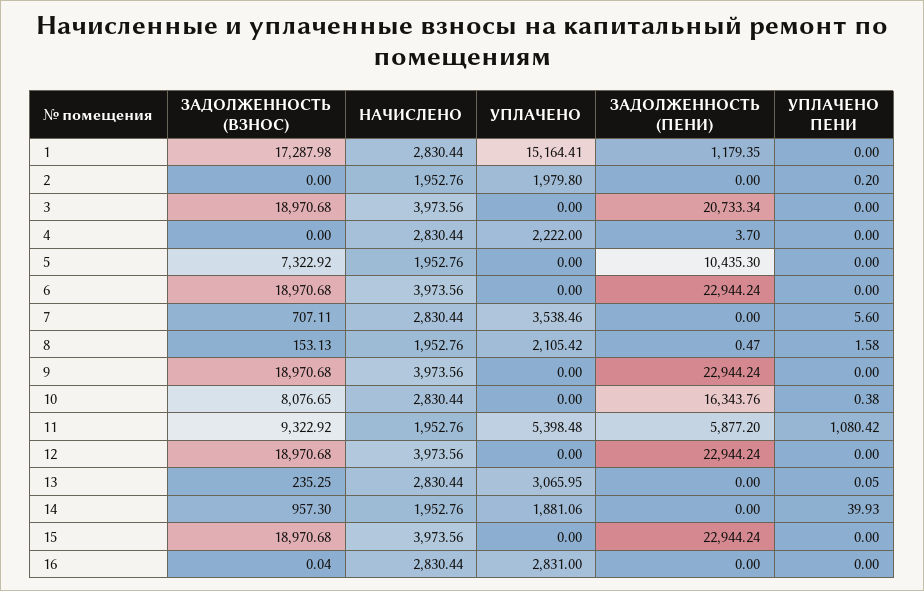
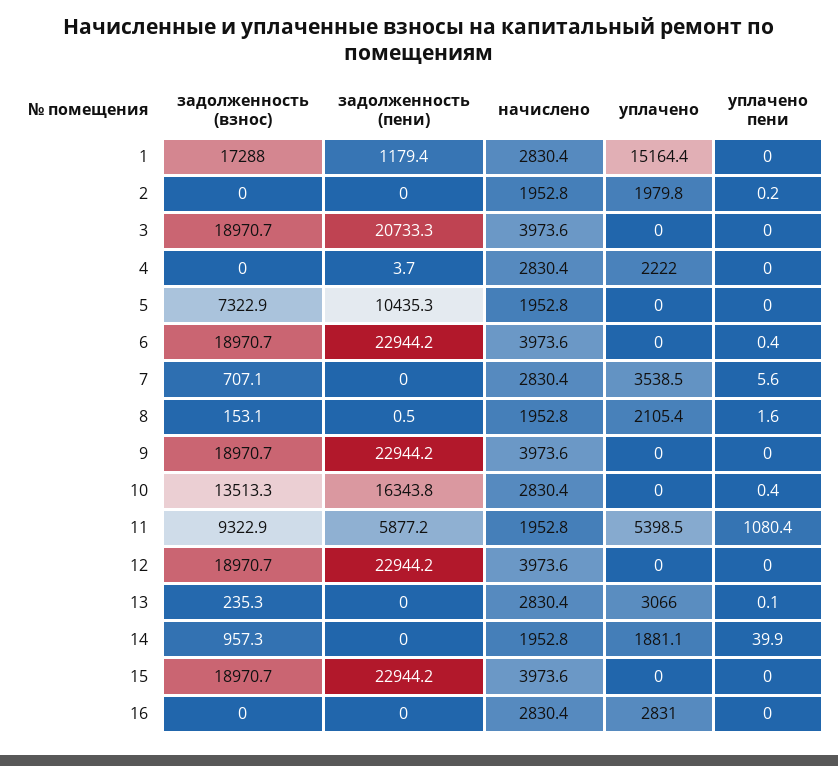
  {
    "ЗАДОЛЖЕННОСТЬ (ВЗНОС)": {
      "1": 17287.98,
      "2": 0,
      "3": 18970.68,
      "4": 0,
      "5": 7322.92,
      "6": 18970.68,
      "7": 707.11,
      "8": 153.13,
      "9": 18970.68,
-     "10": 8076.65,
+     "10": 13513.3,
      "11": 9322.92,
      "12": 18970.68,
      "13": 235.25,
      "14": 957.3,
      "15": 18970.68,
      "16": 0.04
    },
    "НАЧИСЛЕНО": {
      "1": 2830.44,
      "2": 1952.76,
      "3": 3973.56,
      "4": 2830.44,
      "5": 1952.76,
      "6": 3973.56,
      "7": 2830.44,
      "8": 1952.76,
      "9": 3973.56,
      "10": 2830.44,
      "11": 1952.76,
      "12": 3973.56,
      "13": 2830.44,
      "14": 1952.76,
      "15": 3973.56,
      "16": 2830.44
    },
    "УПЛАЧЕНО": {
      "1": 15164.41,
      "2": 1979.8,
      "3": 0,
      "4": 2222,
      "5": 0,
      "6": 0,
      "7": 3538.46,
      "8": 2105.42,
      "9": 0,
      "10": 0,
      "11": 5398.48,
      "12": 0,
      "13": 3065.95,
      "14": 1881.06,
      "15": 0,
      "16": 2831
    },
    "ЗАДОЛЖЕННОСТЬ (ПЕНИ)": {
      "1": 1179.35,
      "2": 0,
      "3": 20733.34,
      "4": 3.7,
      "5": 10435.3,
      "6": 22944.24,
      "7": 0,
      "8": 0.47,
      "9": 22944.24,
      "10": 16343.76,
      "11": 5877.2,
      "12": 22944.24,
      "13": 0,
      "14": 0,
      "15": 22944.24,
      "16": 0
    },
    "УПЛАЧЕНО ПЕНИ": {
      "1": 0,
      "2": 0.2,
      "3": 0,
      "4": 0,
      "5": 0,
-     "6": 0,
+     "6": 0.4,
      "7": 5.6,
      "8": 1.58,
      "9": 0,
      "10": 0.38,
      "11": 1080.42,
      "12": 0,
      "13": 0.05,
      "14": 39.93,
      "15": 0,
      "16": 0
    }
  }

